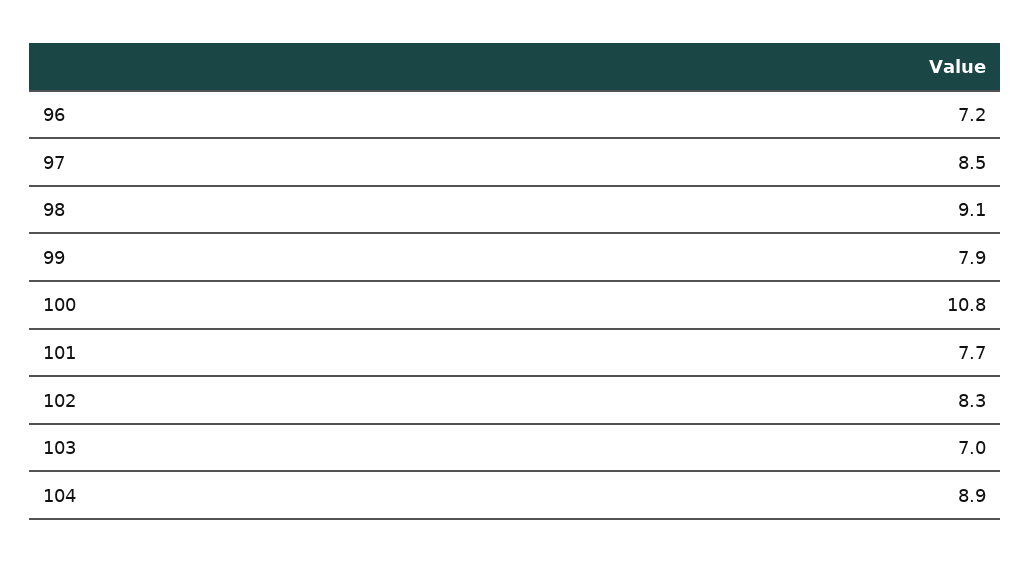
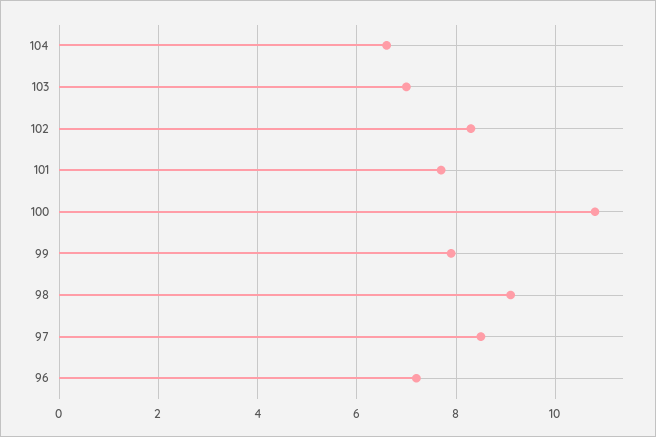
  {
    "96": 7.2,
    "97": 8.5,
    "98": 9.1,
    "99": 7.9,
    "100": 10.8,
    "101": 7.7,
    "102": 8.3,
    "103": 7,
-   "104": 8.9
+   "104": 6.5
  }

